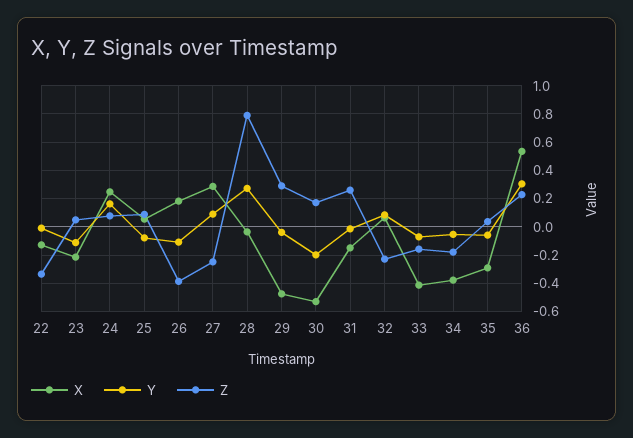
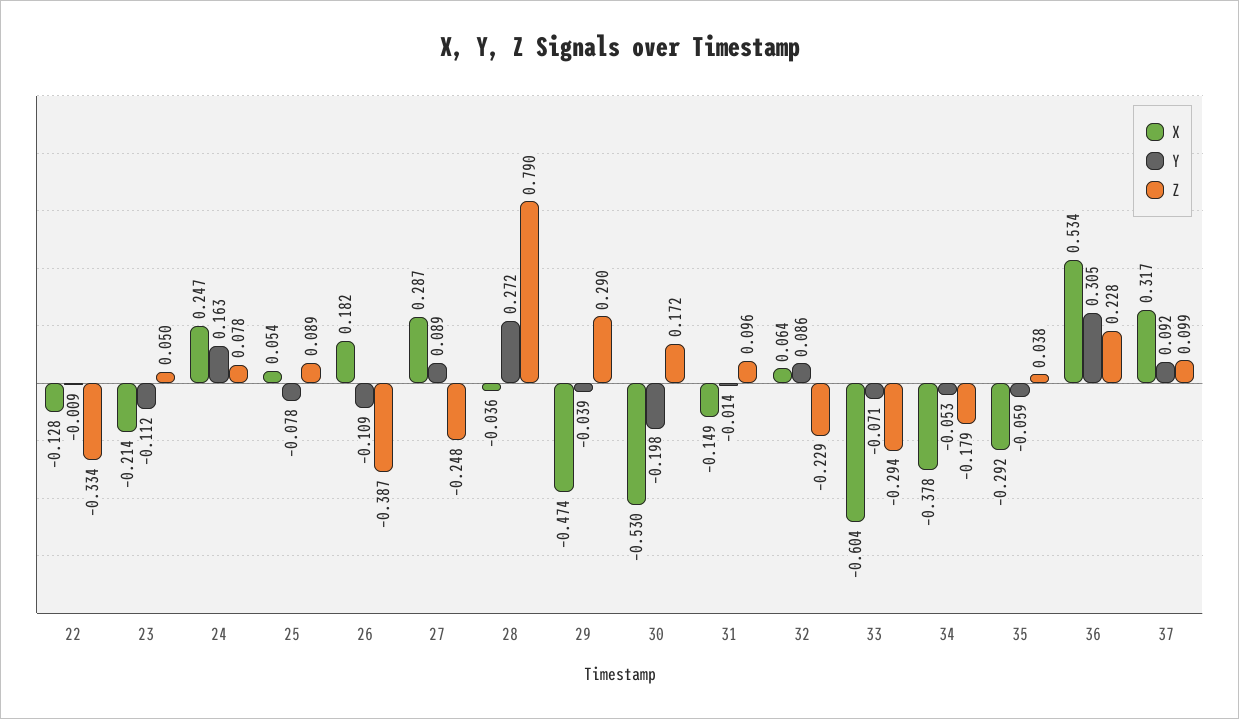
  {
    "X": {
      "22": -0.128,
      "23": -0.214,
      "24": 0.247,
      "25": 0.054,
      "26": 0.182,
      "27": 0.287,
      "28": -0.036,
      "29": -0.474,
      "30": -0.53,
      "31": -0.149,
      "32": 0.064,
-     "33": -0.4,
+     "33": -0.604,
      "34": -0.378,
      "35": -0.292,
-     "36": 0.534
+     "36": 0.534,
+     "37": 0.317
    },
    "Y": {
      "22": -0.009,
      "23": -0.112,
      "24": 0.163,
      "25": -0.078,
      "26": -0.109,
      "27": 0.089,
      "28": 0.272,
      "29": -0.039,
      "30": -0.198,
      "31": -0.014,
      "32": 0.086,
      "33": -0.071,
      "34": -0.053,
      "35": -0.059,
-     "36": 0.305
+     "36": 0.305,
+     "37": 0.092
    },
    "Z": {
      "22": -0.334,
      "23": 0.05,
      "24": 0.078,
      "25": 0.089,
      "26": -0.387,
      "27": -0.248,
      "28": 0.79,
      "29": 0.29,
      "30": 0.172,
-     "31": 0.25,
+     "31": 0.096,
      "32": -0.229,
-     "33": -0.15,
+     "33": -0.294,
      "34": -0.179,
      "35": 0.038,
-     "36": 0.228
+     "36": 0.228,
+     "37": 0.099
    }
  }

